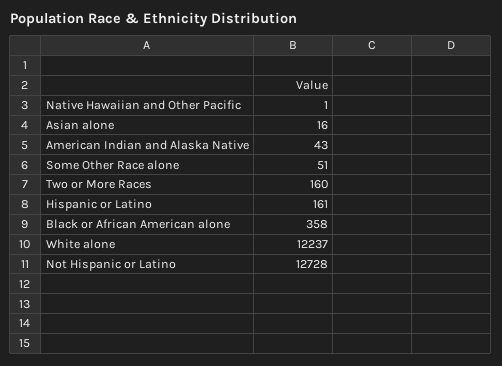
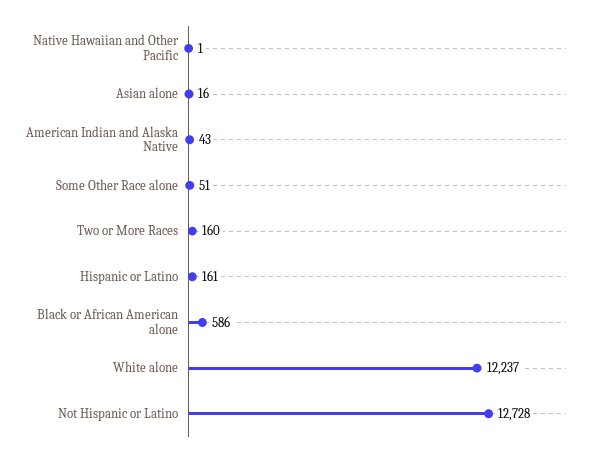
  {
    "Native Hawaiian and Other Pacific": 1,
    "Asian alone": 16,
    "American Indian and Alaska Native": 43,
    "Some Other Race alone": 51,
    "Two or More Races": 160,
    "Hispanic or Latino": 161,
-   "Black or African American alone": 358,
+   "Black or African American alone": 586,
    "White alone": 12237,
    "Not Hispanic or Latino": 12728
  }

